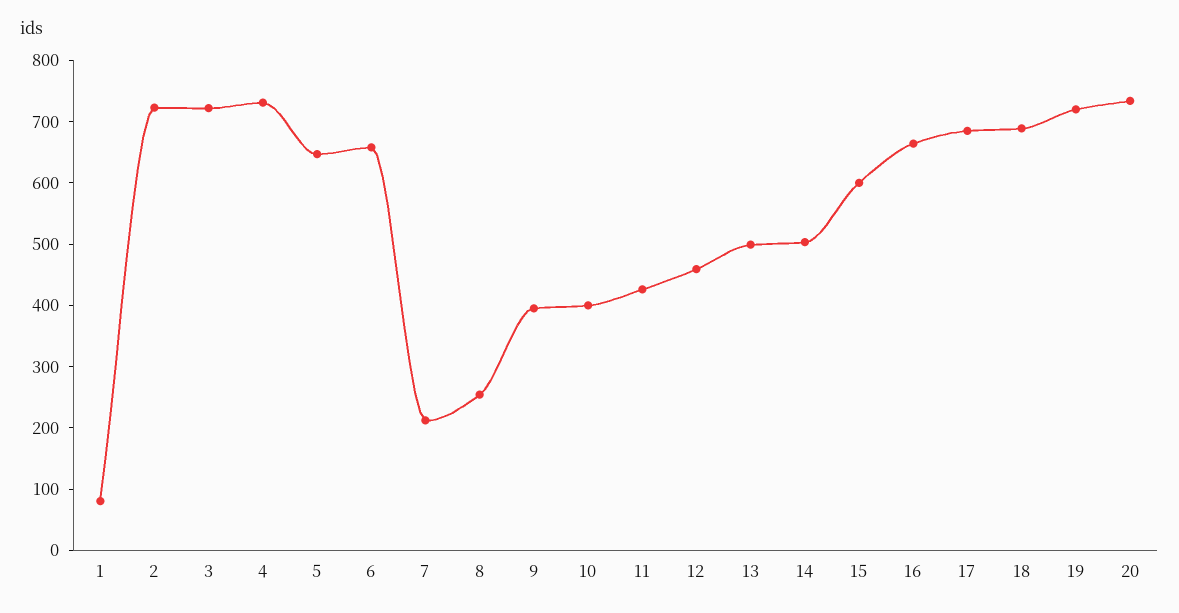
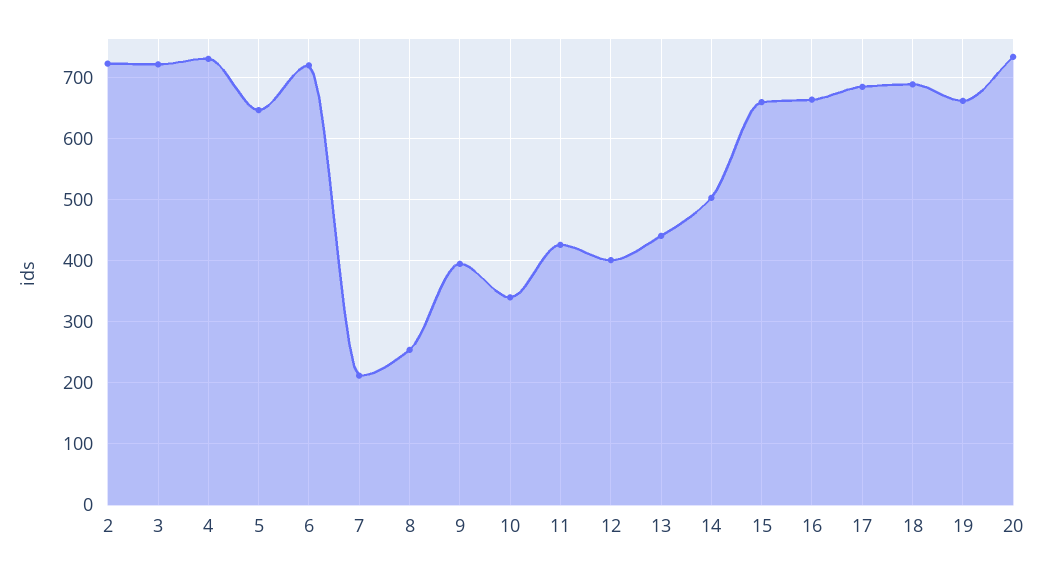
  {
-   "1": 80,
    "2": 720,
    "3": 720,
    "4": 730,
    "5": 650,
-   "6": 660,
+   "6": 720,
    "7": 210,
    "8": 250,
    "9": 400,
-   "10": 400,
+   "10": 340,
    "11": 430,
-   "12": 460,
+   "12": 400,
-   "13": 500,
+   "13": 440,
    "14": 500,
-   "15": 600,
+   "15": 660,
    "16": 660,
    "17": 690,
    "18": 690,
-   "19": 720,
+   "19": 660,
    "20": 730
  }

